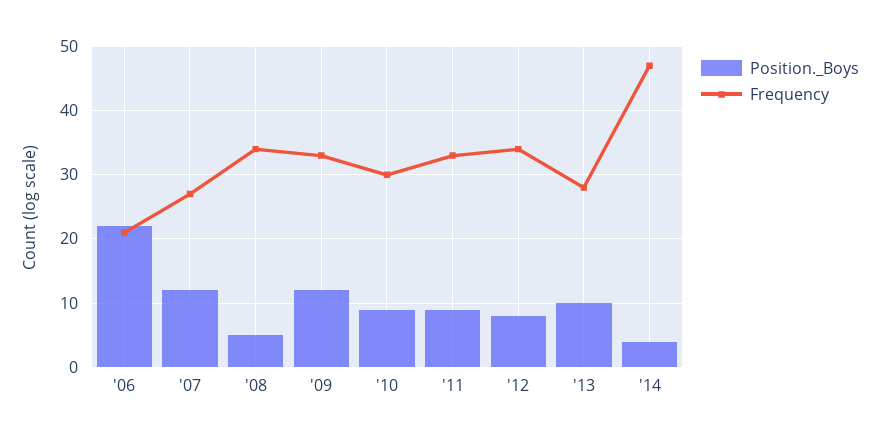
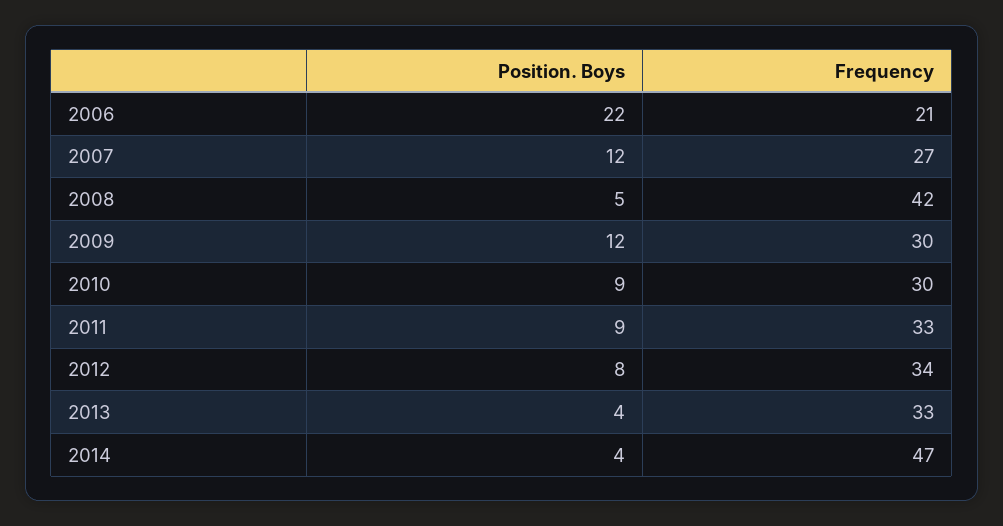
  {
    "Position._Boys": {
      "'06": 22,
      "'07": 12,
      "'08": 5,
      "'09": 12,
      "'10": 9,
      "'11": 9,
      "'12": 8,
-     "'13": 10,
+     "'13": 4,
      "'14": 4
    },
    "Frequency": {
      "'06": 21,
      "'07": 27,
-     "'08": 34,
+     "'08": 42,
-     "'09": 33,
+     "'09": 30,
      "'10": 30,
      "'11": 33,
      "'12": 34,
-     "'13": 28,
+     "'13": 33,
      "'14": 47
    }
  }

